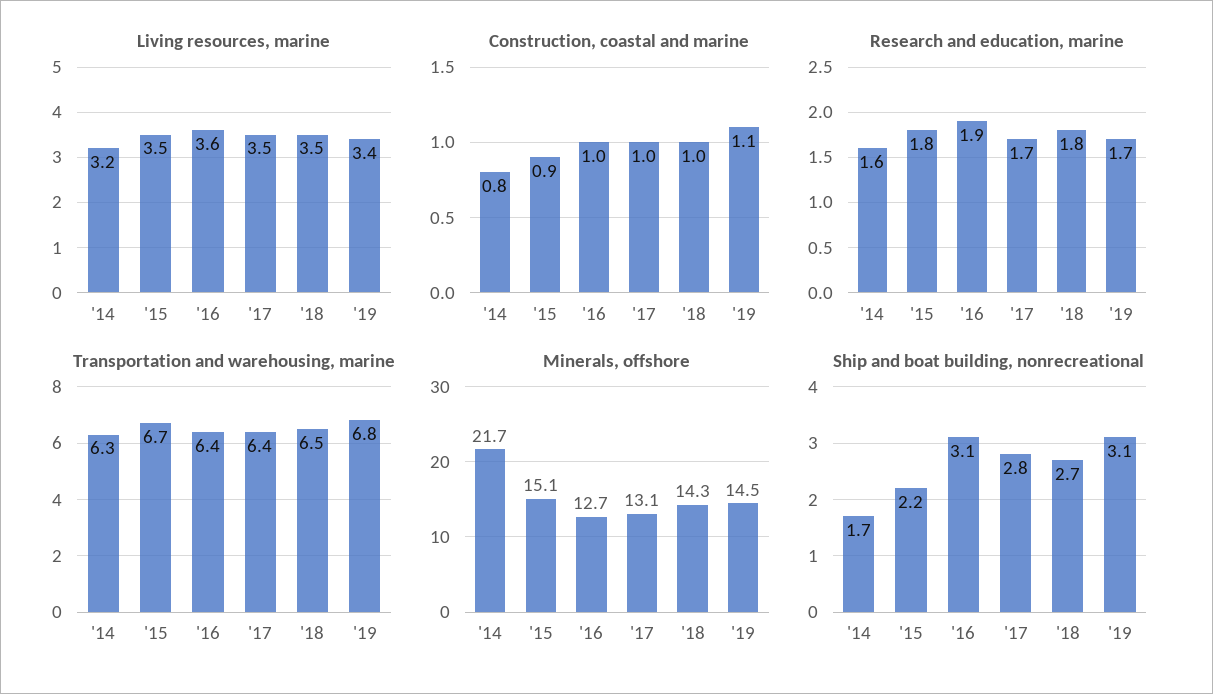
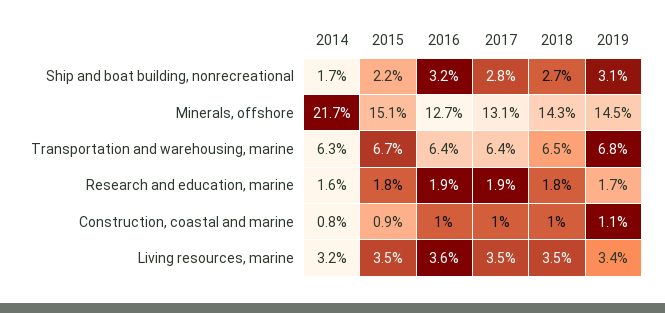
  {
    "Living resources, marine": {
      "'14": 3.2,
      "'15": 3.5,
      "'16": 3.6,
      "'17": 3.5,
      "'18": 3.5,
      "'19": 3.4
    },
    "Construction, coastal and marine": {
      "'14": 0.8,
      "'15": 0.9,
      "'16": 1,
      "'17": 1,
      "'18": 1,
      "'19": 1.1
    },
    "Research and education, marine": {
      "'14": 1.6,
      "'15": 1.8,
      "'16": 1.9,
-     "'17": 1.7,
+     "'17": 1.9,
      "'18": 1.8,
      "'19": 1.7
    },
    "Transportation and warehousing, marine": {
      "'14": 6.3,
      "'15": 6.7,
      "'16": 6.4,
      "'17": 6.4,
      "'18": 6.5,
      "'19": 6.8
    },
    "Minerals, offshore": {
      "'14": 21.7,
      "'15": 15.1,
      "'16": 12.7,
      "'17": 13.1,
      "'18": 14.3,
      "'19": 14.5
    },
    "Ship and boat building, nonrecreational": {
      "'14": 1.7,
      "'15": 2.2,
-     "'16": 3.1,
+     "'16": 3.2,
      "'17": 2.8,
      "'18": 2.7,
      "'19": 3.1
    }
  }

